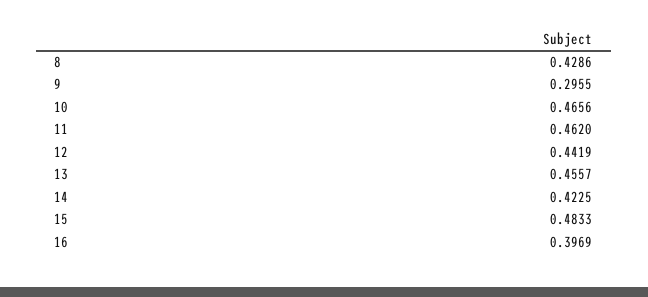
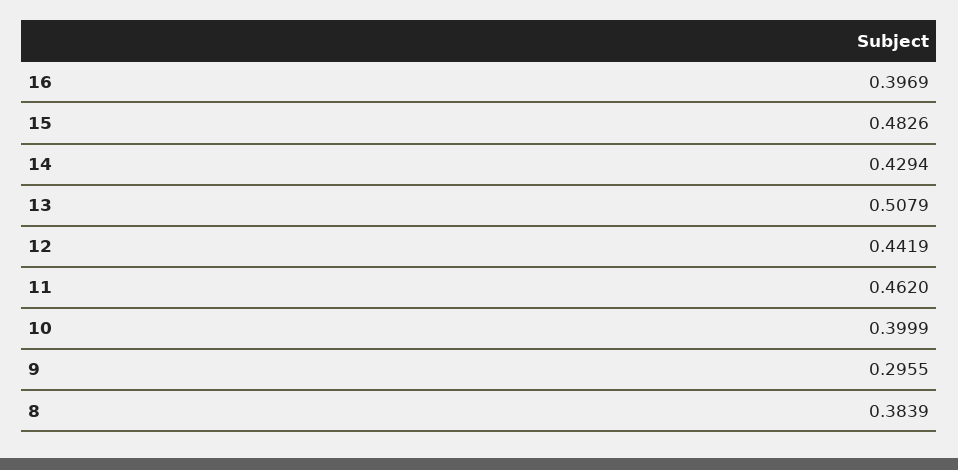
  {
-   "8": 0.4286,
+   "8": 0.3839,
    "9": 0.2955,
-   "10": 0.4656,
+   "10": 0.3999,
    "11": 0.462,
    "12": 0.4419,
-   "13": 0.4557,
+   "13": 0.5079,
-   "14": 0.4225,
+   "14": 0.4294,
-   "15": 0.4833,
+   "15": 0.4826,
    "16": 0.3969
  }

